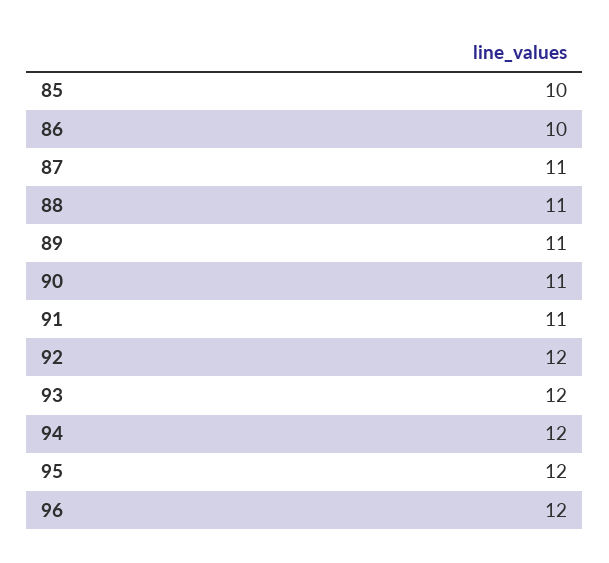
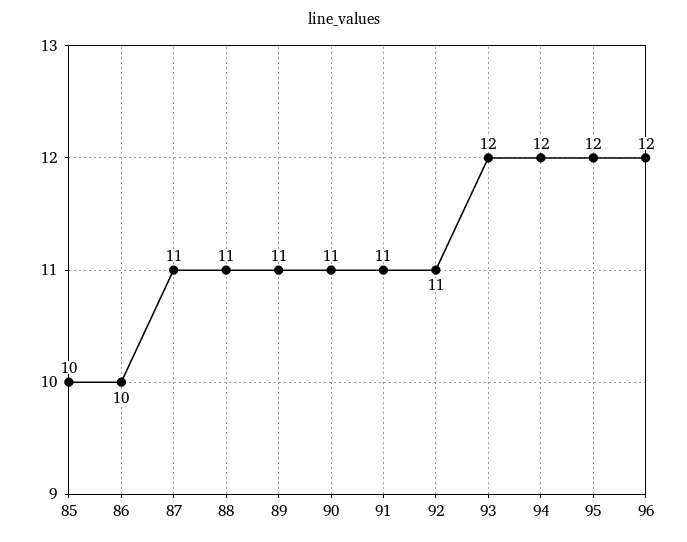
  {
    "85": 10,
    "86": 10,
    "87": 11,
    "88": 11,
    "89": 11,
    "90": 11,
    "91": 11,
-   "92": 12,
+   "92": 11,
    "93": 12,
    "94": 12,
    "95": 12,
    "96": 12
  }

